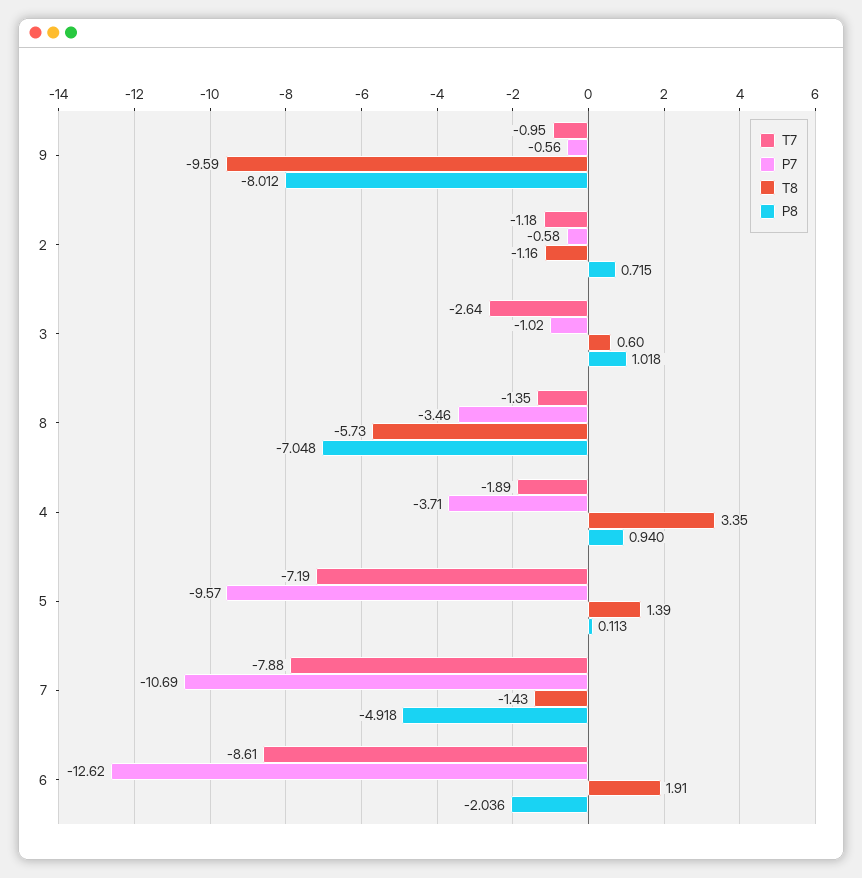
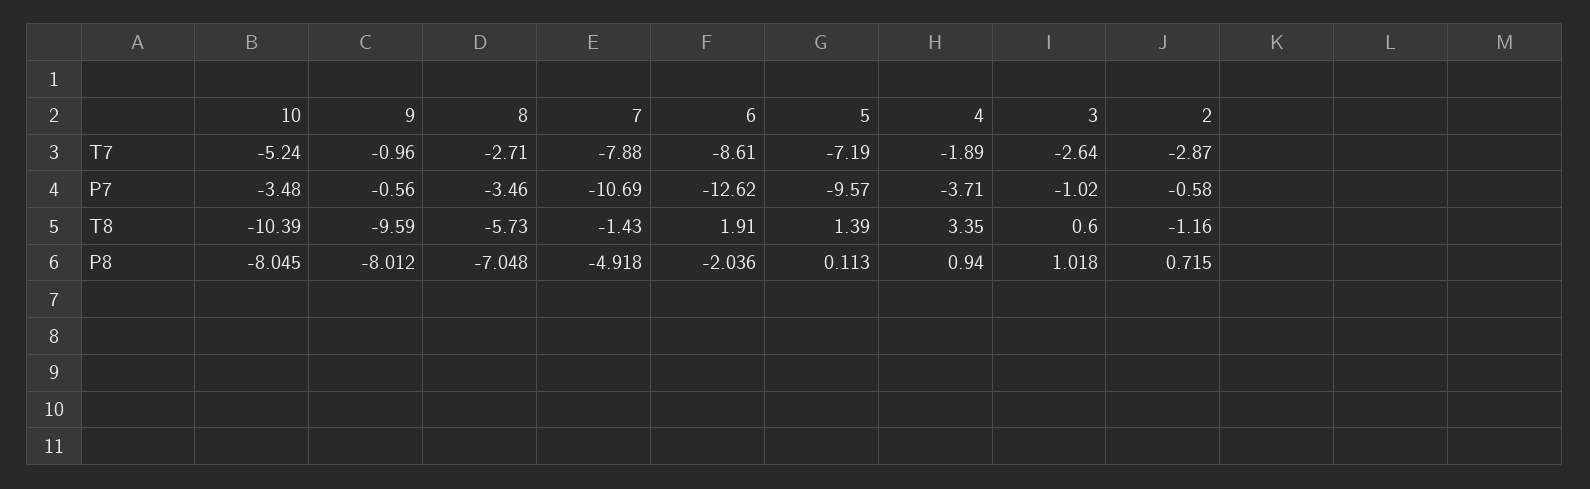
  {
    "T7": {
-     "9": -0.95,
+     "9": -0.96,
-     "2": -1.18,
+     "2": -2.87,
      "3": -2.64,
-     "8": -1.35,
+     "8": -2.71,
      "4": -1.89,
      "5": -7.19,
      "7": -7.88,
-     "6": -8.61
+     "6": -8.61,
+     "10": -5.24
    },
    "P7": {
      "9": -0.56,
      "2": -0.58,
      "3": -1.02,
      "8": -3.46,
      "4": -3.71,
      "5": -9.57,
      "7": -10.69,
-     "6": -12.62
+     "6": -12.62,
+     "10": -3.48
    },
    "T8": {
      "9": -9.59,
      "2": -1.16,
      "3": 0.6,
      "8": -5.73,
      "4": 3.35,
      "5": 1.39,
      "7": -1.43,
-     "6": 1.91
+     "6": 1.91,
+     "10": -10.39
    },
    "P8": {
      "9": -8.012,
      "2": 0.715,
      "3": 1.018,
      "8": -7.048,
      "4": 0.94,
      "5": 0.113,
      "7": -4.918,
-     "6": -2.036
+     "6": -2.036,
+     "10": -8.045
    }
  }

